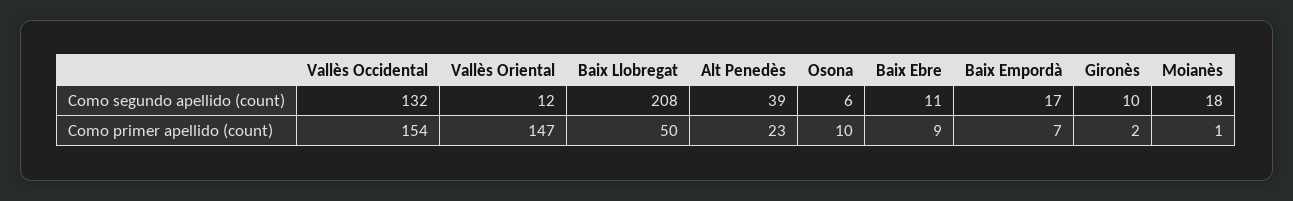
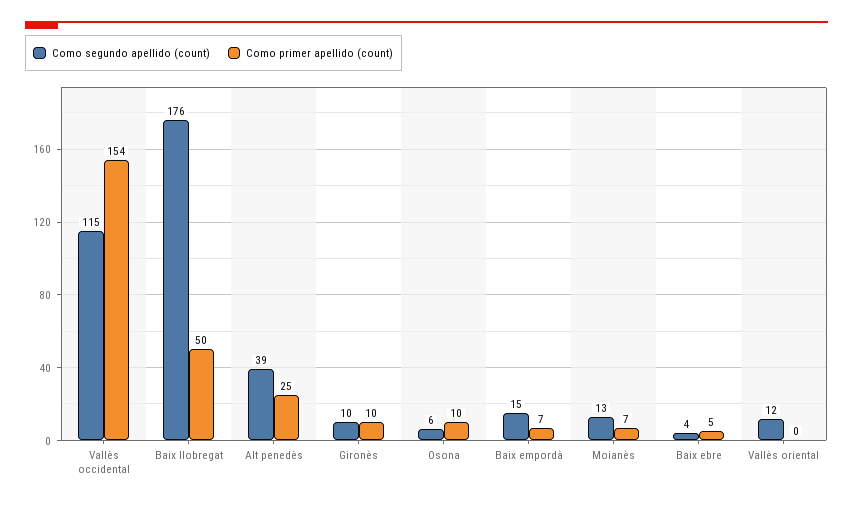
  {
    "Como segundo apellido (count)": {
-     "Vallès Occidental": 132,
+     "Vallès Occidental": 115,
      "Vallès Oriental": 12,
-     "Baix Llobregat": 208,
+     "Baix Llobregat": 176,
      "Alt Penedès": 39,
      "Osona": 6,
-     "Baix Ebre": 11,
+     "Baix Ebre": 4,
-     "Baix Empordà": 17,
+     "Baix Empordà": 15,
      "Gironès": 10,
-     "Moianès": 18
+     "Moianès": 13
    },
    "Como primer apellido (count)": {
      "Vallès Occidental": 154,
-     "Vallès Oriental": 147,
+     "Vallès Oriental": 0,
      "Baix Llobregat": 50,
-     "Alt Penedès": 23,
+     "Alt Penedès": 25,
      "Osona": 10,
-     "Baix Ebre": 9,
+     "Baix Ebre": 5,
      "Baix Empordà": 7,
-     "Gironès": 2,
+     "Gironès": 10,
-     "Moianès": 1
+     "Moianès": 7
    }
  }

